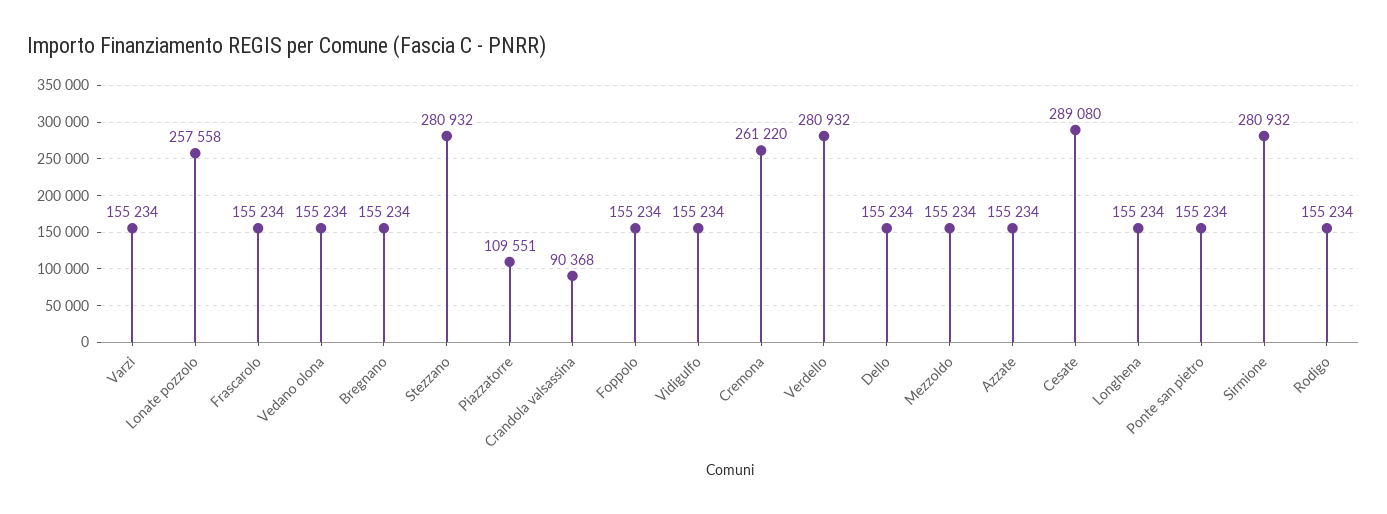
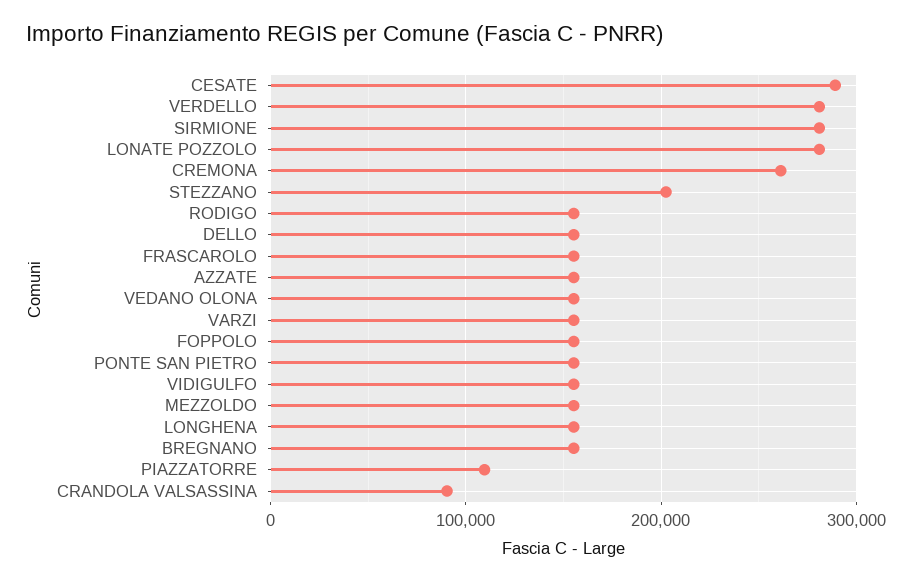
  {
    "Varzi": 155234,
-   "Lonate pozzolo": 257558,
+   "Lonate pozzolo": 280000,
    "Frascarolo": 155234,
    "Vedano olona": 155234,
    "Bregnano": 155234,
-   "Stezzano": 280932,
+   "Stezzano": 200000,
    "Piazzatorre": 109551,
    "Crandola valsassina": 90368,
    "Foppolo": 155234,
    "Vidigulfo": 155234,
    "Cremona": 261220,
    "Verdello": 280932,
    "Dello": 155234,
    "Mezzoldo": 155234,
    "Azzate": 155234,
    "Cesate": 289080,
    "Longhena": 155234,
    "Ponte san pietro": 155234,
    "Sirmione": 280932,
    "Rodigo": 155234
  }

